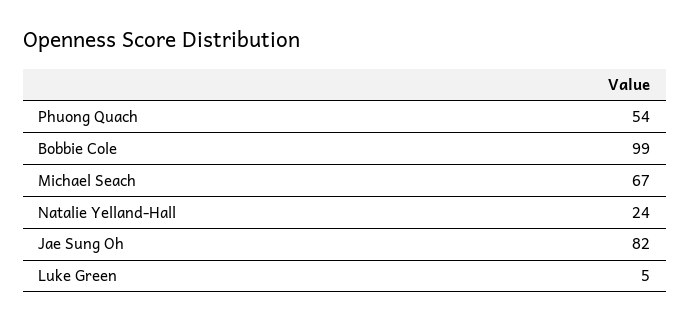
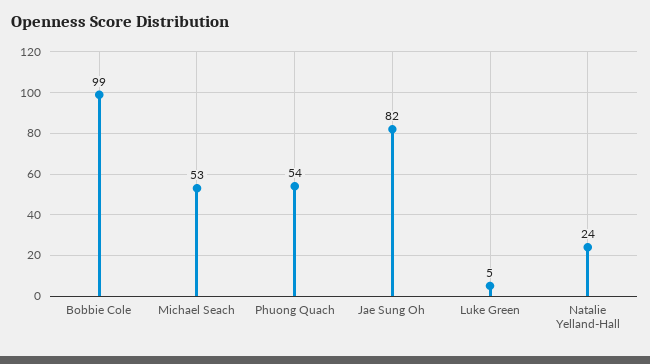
  {
    "Phuong Quach": 54,
    "Bobbie Cole": 99,
-   "Michael Seach": 67,
+   "Michael Seach": 53,
    "Natalie Yelland-Hall": 24,
    "Jae Sung Oh": 82,
    "Luke Green": 5
  }

